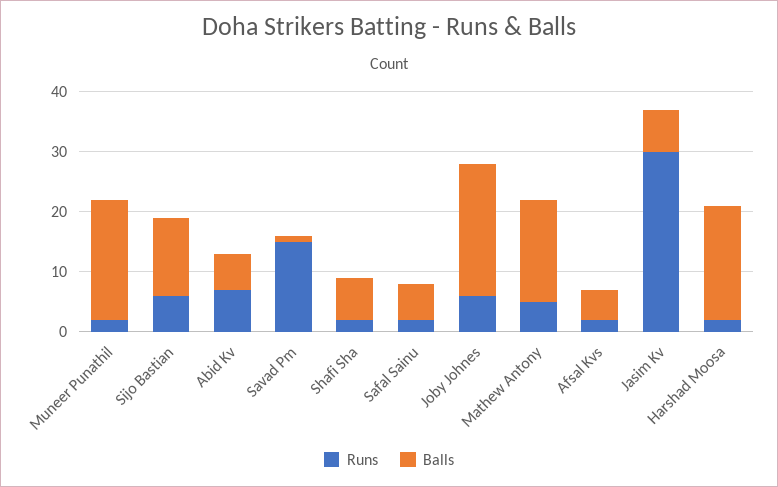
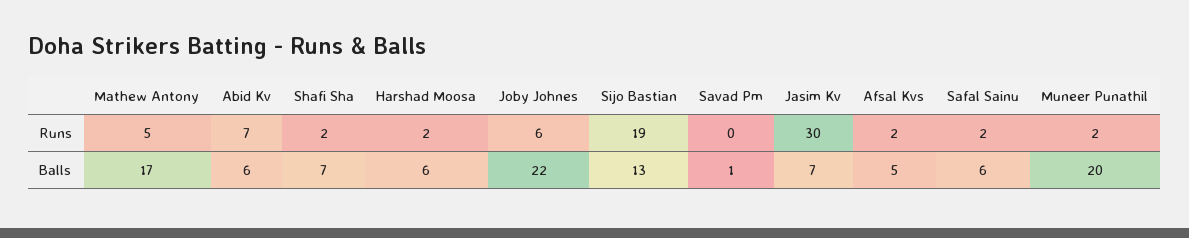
  {
    "Runs": {
      "Muneer Punathil": 2,
-     "Sijo Bastian": 5,
+     "Sijo Bastian": 19,
      "Abid Kv": 7,
-     "Savad Pm": 15,
+     "Savad Pm": 0,
      "Shafi Sha": 2,
      "Safal Sainu": 2,
      "Joby Johnes": 6,
      "Mathew Antony": 5,
      "Afsal Kvs": 2,
      "Jasim Kv": 30,
      "Harshad Moosa": 2
    },
    "Balls": {
      "Muneer Punathil": 20,
      "Sijo Bastian": 13,
      "Abid Kv": 6,
      "Savad Pm": 1,
      "Shafi Sha": 7,
      "Safal Sainu": 6,
      "Joby Johnes": 22,
      "Mathew Antony": 17,
      "Afsal Kvs": 5,
      "Jasim Kv": 7,
-     "Harshad Moosa": 20
+     "Harshad Moosa": 6
    }
  }

